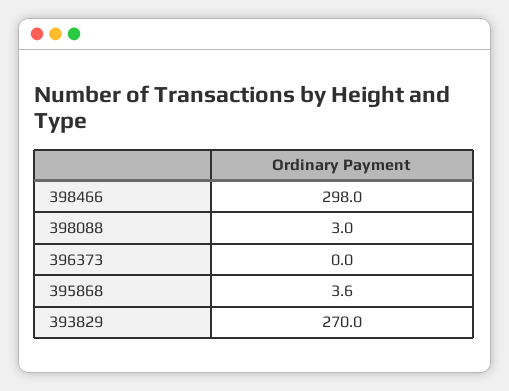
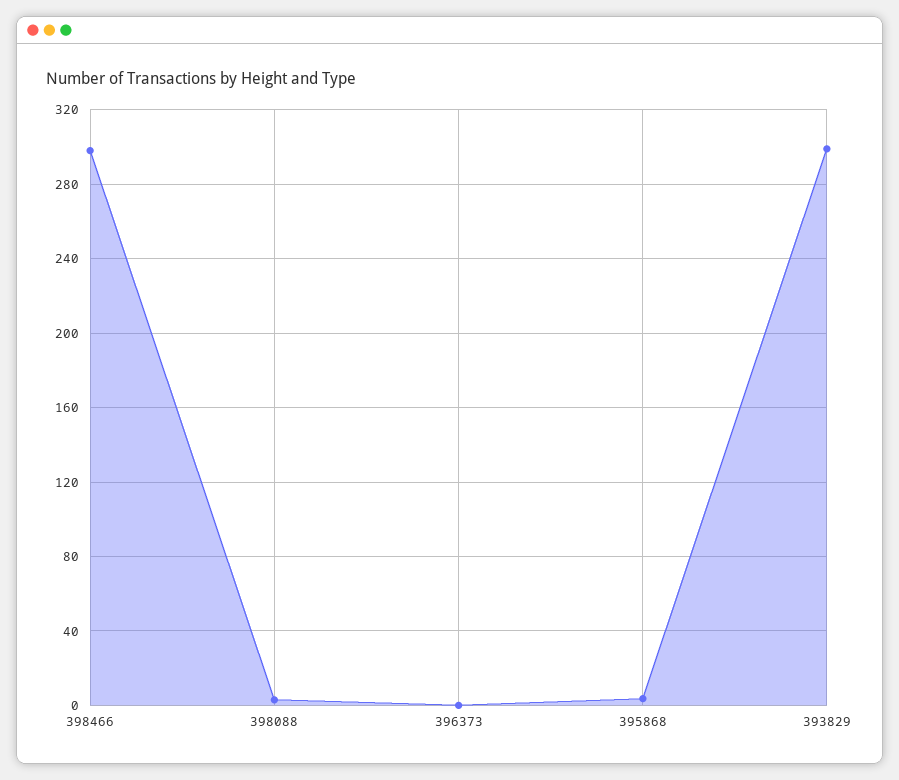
  {
    "398466": 298,
    "398088": 3,
    "396373": 0,
    "395868": 3.6,
-   "393829": 270
+   "393829": 300
  }

